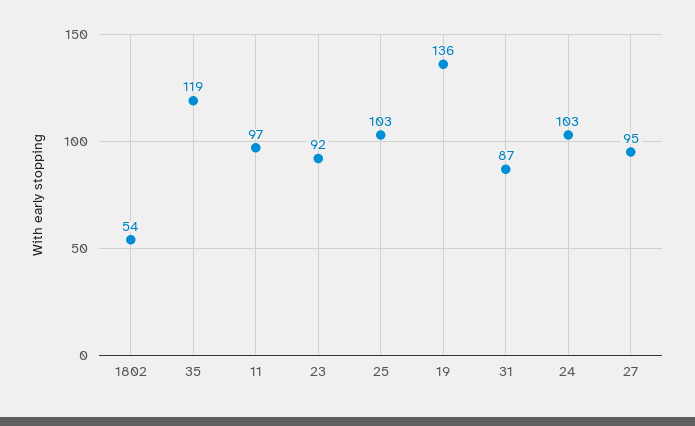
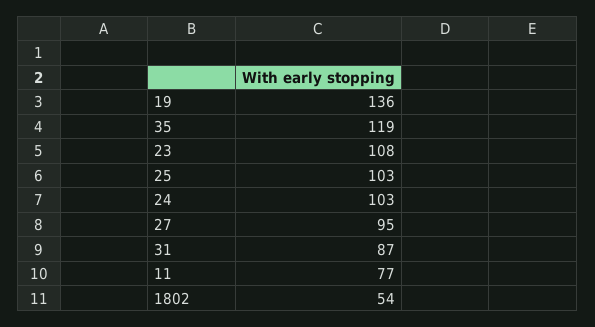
  {
    "1802": 54,
    "35": 119,
-   "11": 97,
+   "11": 77,
-   "23": 92,
+   "23": 108,
    "25": 103,
    "19": 136,
    "31": 87,
    "24": 103,
    "27": 95
  }

